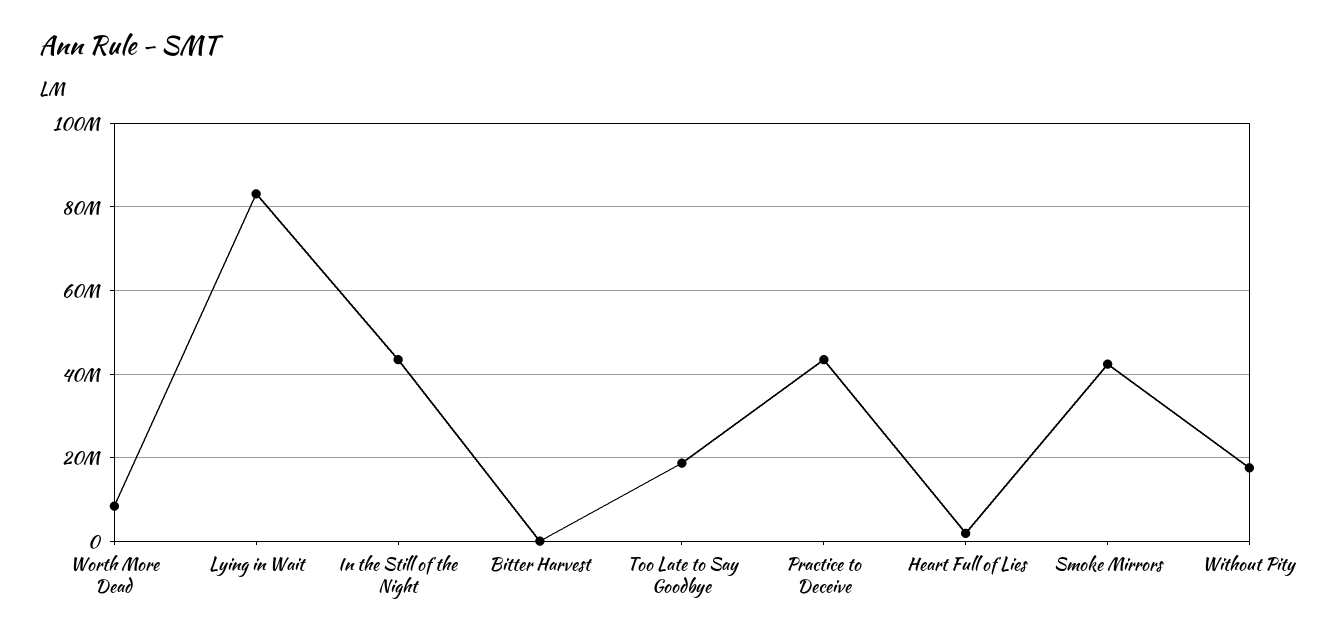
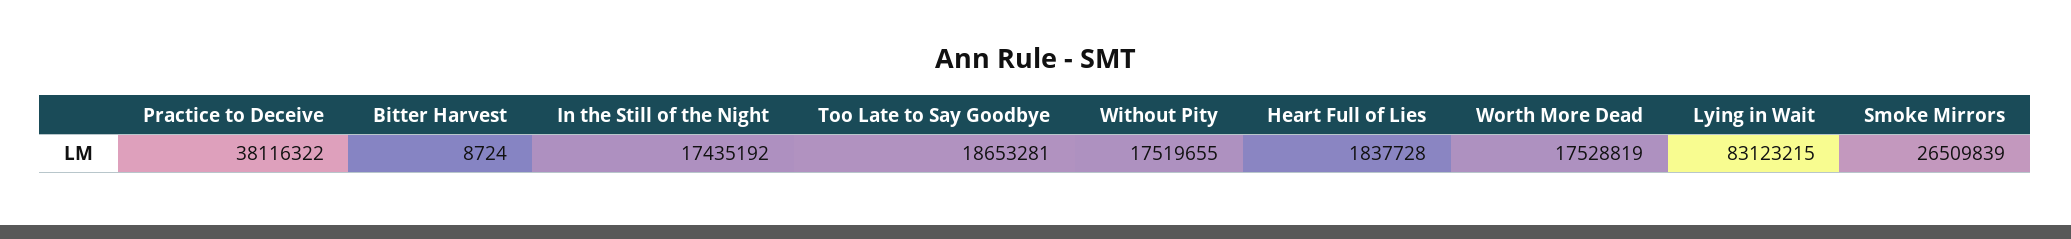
  {
-   "Worth More Dead": 8000000,
+   "Worth More Dead": 17528819,
    "Lying in Wait": 83123215,
-   "In the Still of the Night": 44000000,
+   "In the Still of the Night": 17435192,
    "Bitter Harvest": 8724,
    "Too Late to Say Goodbye": 18653281,
-   "Practice to Deceive": 44000000,
+   "Practice to Deceive": 38116322,
    "Heart Full of Lies": 1837728,
-   "Smoke Mirrors": 42000000,
+   "Smoke Mirrors": 26509839,
    "Without Pity": 17519655
  }

